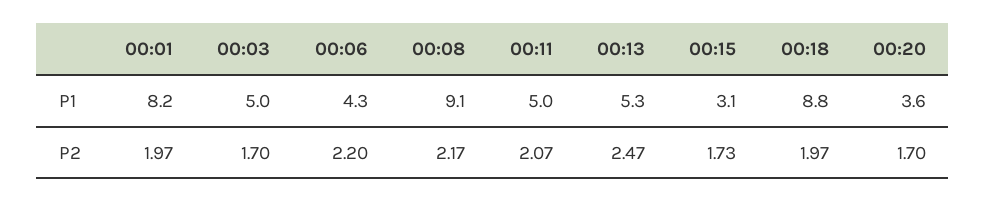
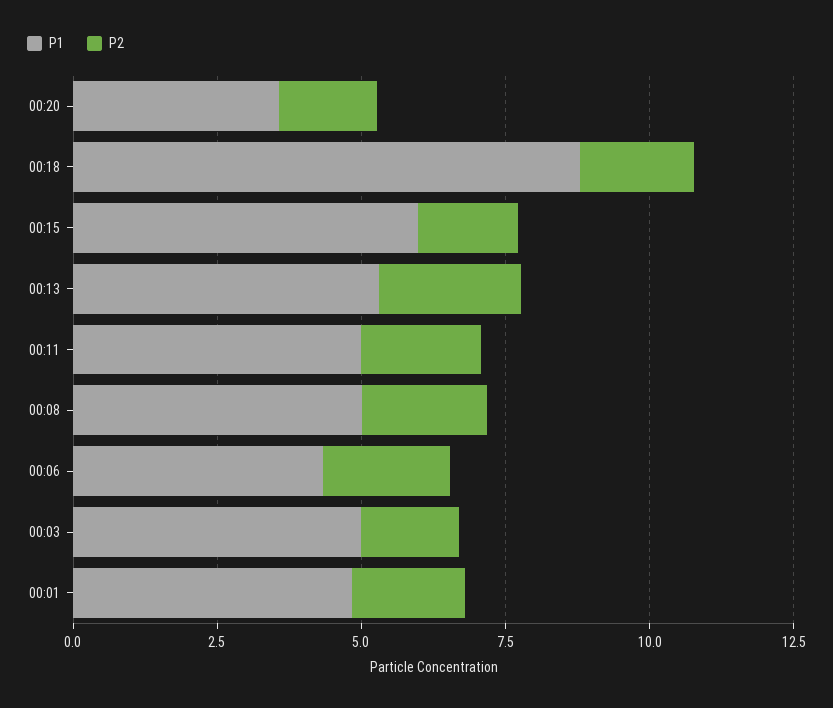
  {
    "P1": {
-     "00:01": 8.2,
+     "00:01": 5,
      "00:03": 5,
      "00:06": 4.3,
-     "00:08": 9.1,
+     "00:08": 5,
      "00:11": 5,
      "00:13": 5.3,
-     "00:15": 3.1,
+     "00:15": 6,
      "00:18": 8.8,
      "00:20": 3.6
    },
    "P2": {
      "00:01": 1.97,
      "00:03": 1.7,
      "00:06": 2.2,
      "00:08": 2.17,
      "00:11": 2.07,
      "00:13": 2.47,
      "00:15": 1.73,
      "00:18": 1.97,
      "00:20": 1.7
    }
  }

